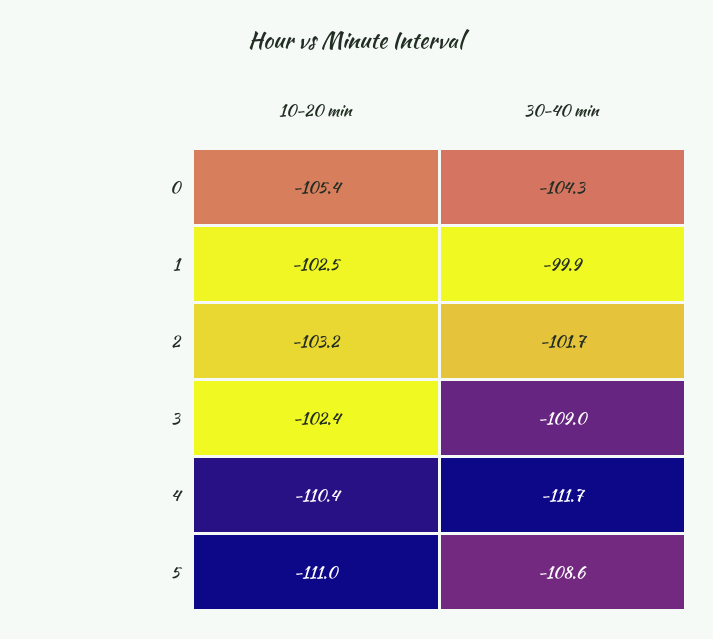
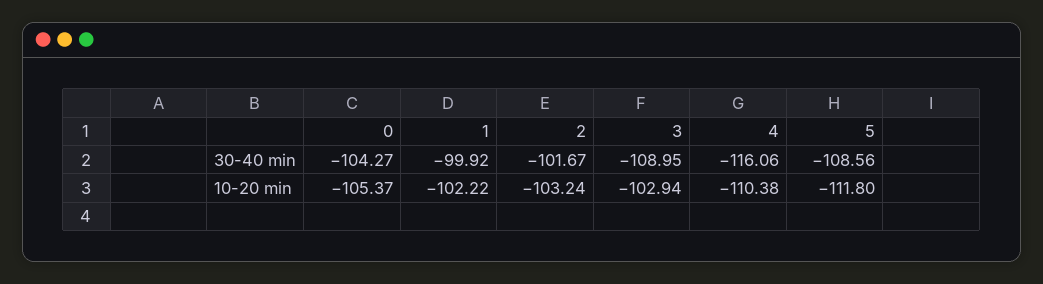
  {
    "10-20 min": {
      "0": -105.37,
-     "1": -102.5,
+     "1": -102.22,
      "2": -103.24,
-     "3": -102.4,
+     "3": -102.94,
      "4": -110.38,
-     "5": -111
+     "5": -111.8
    },
    "30-40 min": {
      "0": -104.27,
      "1": -99.92,
      "2": -101.67,
      "3": -108.95,
-     "4": -111.7,
+     "4": -116.06,
      "5": -108.56
    }
  }

